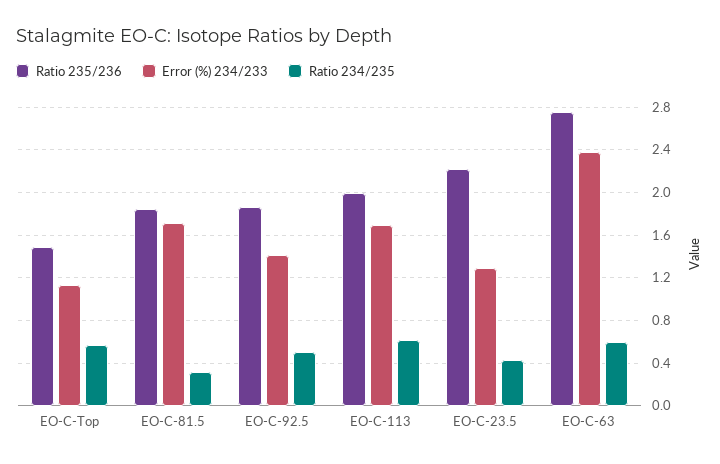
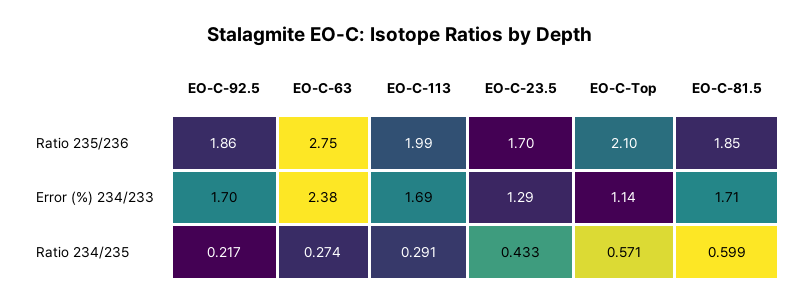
  {
    "Ratio 235/236": {
-     "EO-C-Top": 1.5,
+     "EO-C-Top": 2.1,
      "EO-C-81.5": 1.85,
      "EO-C-92.5": 1.86,
      "EO-C-113": 1.99,
-     "EO-C-23.5": 2.2,
+     "EO-C-23.5": 1.7,
      "EO-C-63": 2.75
    },
    "Error (%) 234/233": {
      "EO-C-Top": 1.14,
      "EO-C-81.5": 1.71,
-     "EO-C-92.5": 1.4,
+     "EO-C-92.5": 1.7,
      "EO-C-113": 1.69,
      "EO-C-23.5": 1.29,
      "EO-C-63": 2.38
    },
    "Ratio 234/235": {
      "EO-C-Top": 0.571,
-     "EO-C-81.5": 0.3,
+     "EO-C-81.5": 0.599,
-     "EO-C-92.5": 0.5,
+     "EO-C-92.5": 0.217,
-     "EO-C-113": 0.6,
+     "EO-C-113": 0.291,
      "EO-C-23.5": 0.433,
-     "EO-C-63": 0.6
+     "EO-C-63": 0.274
    }
  }

